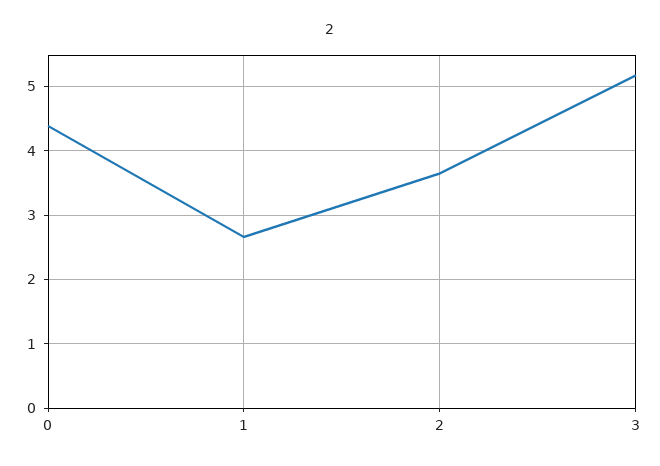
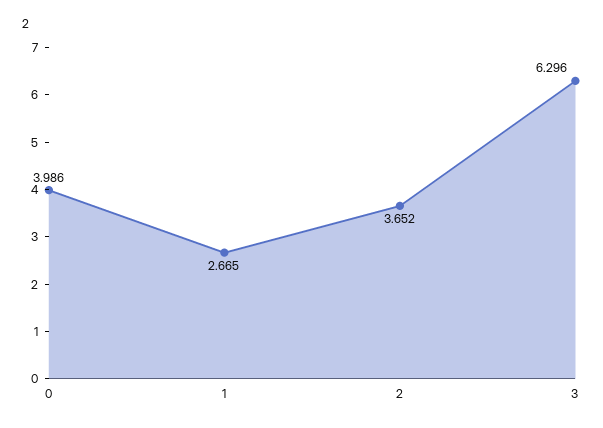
  {
-   "0": 4.4,
+   "0": 3.986,
    "1": 2.665,
    "2": 3.652,
-   "3": 5.2
+   "3": 6.296
  }

